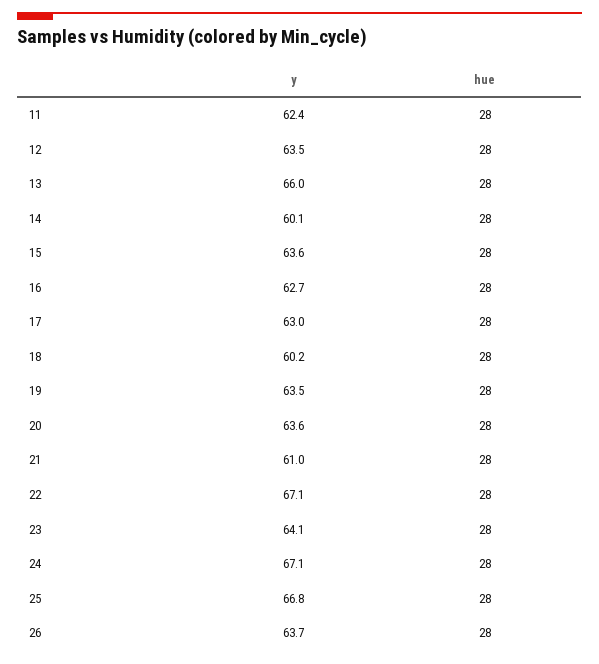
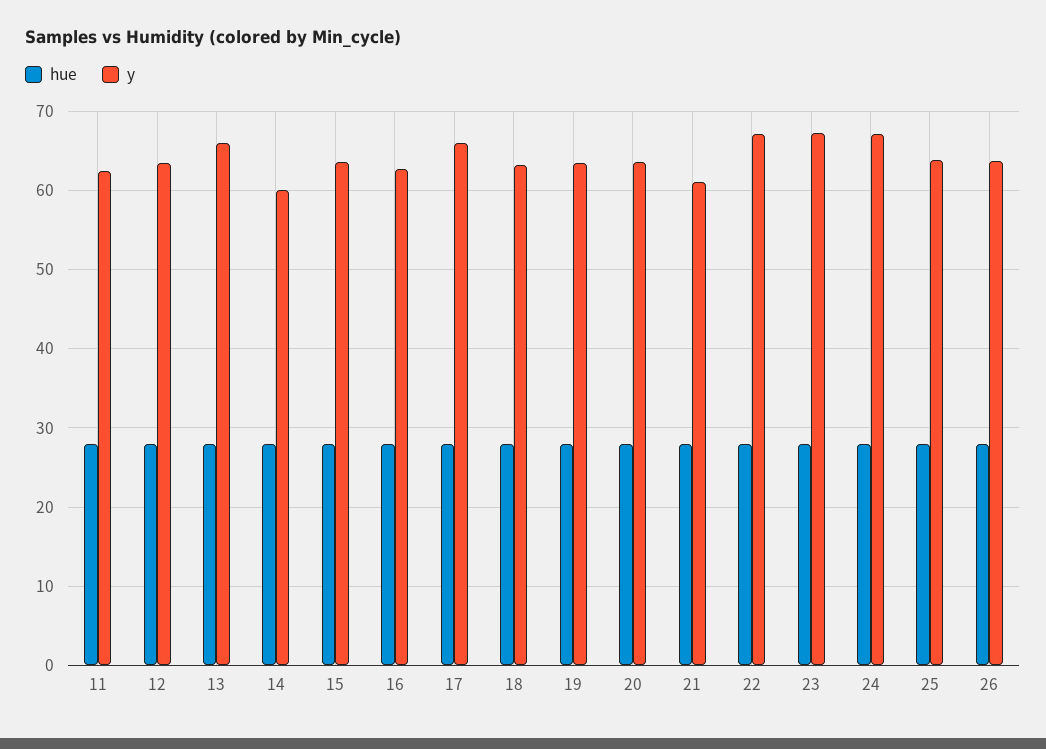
  {
    "y": {
      "11": 62.4,
      "12": 63.5,
      "13": 66,
      "14": 60.1,
      "15": 63.6,
      "16": 62.7,
-     "17": 63,
+     "17": 66,
-     "18": 60.2,
+     "18": 63,
      "19": 63.5,
      "20": 63.6,
      "21": 61,
      "22": 67.1,
-     "23": 64.1,
+     "23": 67,
      "24": 67.1,
-     "25": 66.8,
+     "25": 64,
      "26": 63.7
    },
    "hue": {
      "11": 28,
      "12": 28,
      "13": 28,
      "14": 28,
      "15": 28,
      "16": 28,
      "17": 28,
      "18": 28,
      "19": 28,
      "20": 28,
      "21": 28,
      "22": 28,
      "23": 28,
      "24": 28,
      "25": 28,
      "26": 28
    }
  }

